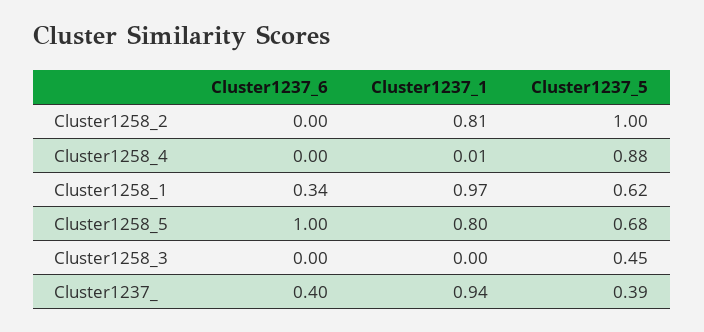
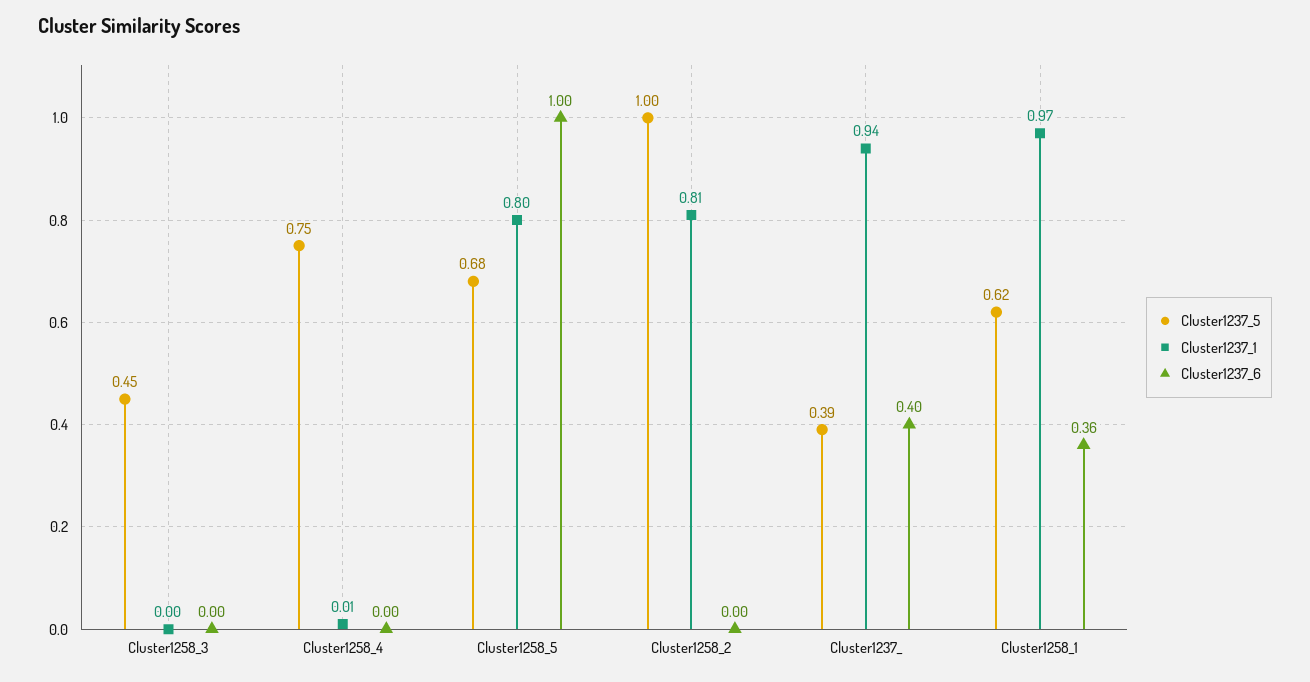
  {
    "Cluster1237_6": {
      "Cluster1258_2": 0,
      "Cluster1258_4": 0,
-     "Cluster1258_1": 0.34,
+     "Cluster1258_1": 0.36,
      "Cluster1258_5": 1,
      "Cluster1258_3": 0,
      "Cluster1237_": 0.4
    },
    "Cluster1237_1": {
      "Cluster1258_2": 0.81,
      "Cluster1258_4": 0.01,
      "Cluster1258_1": 0.97,
      "Cluster1258_5": 0.8,
      "Cluster1258_3": 0,
      "Cluster1237_": 0.94
    },
    "Cluster1237_5": {
      "Cluster1258_2": 1,
-     "Cluster1258_4": 0.88,
+     "Cluster1258_4": 0.75,
      "Cluster1258_1": 0.62,
      "Cluster1258_5": 0.68,
      "Cluster1258_3": 0.45,
      "Cluster1237_": 0.39
    }
  }

